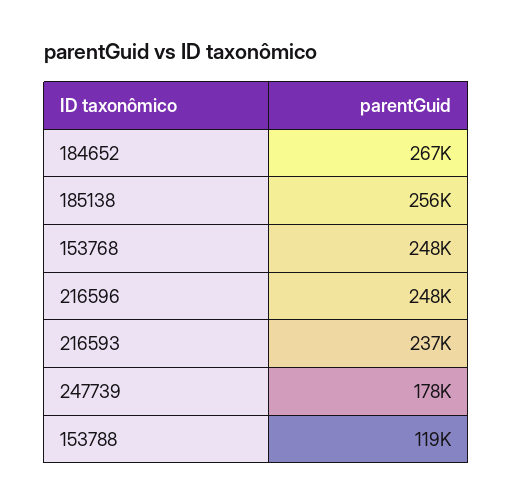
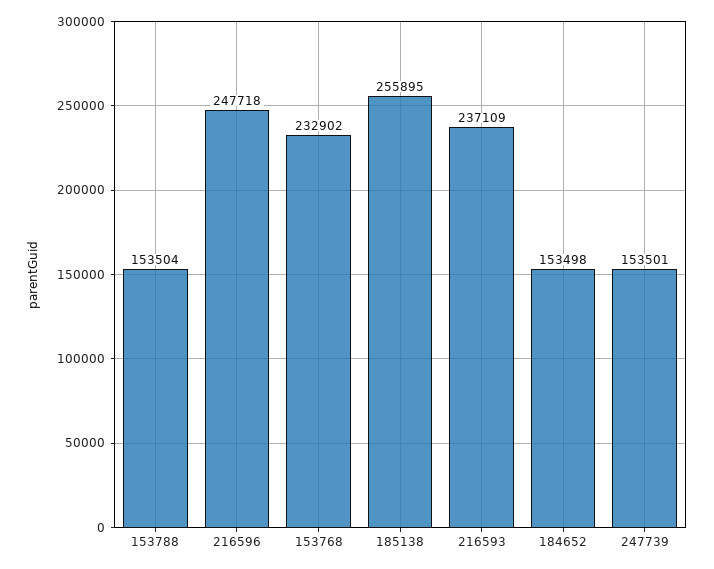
  {
-   "184652": 267000,
+   "184652": 153498,
    "185138": 255895,
-   "153768": 248000,
+   "153768": 232902,
    "216596": 247718,
    "216593": 237109,
-   "247739": 178000,
+   "247739": 153501,
-   "153788": 119000
+   "153788": 153504
  }

